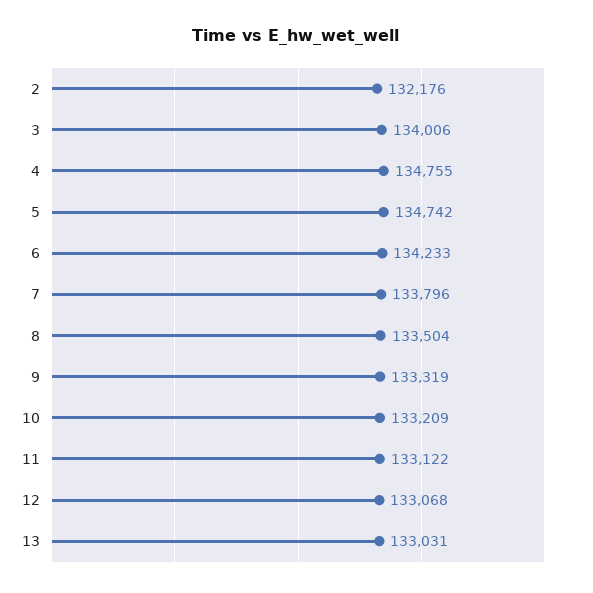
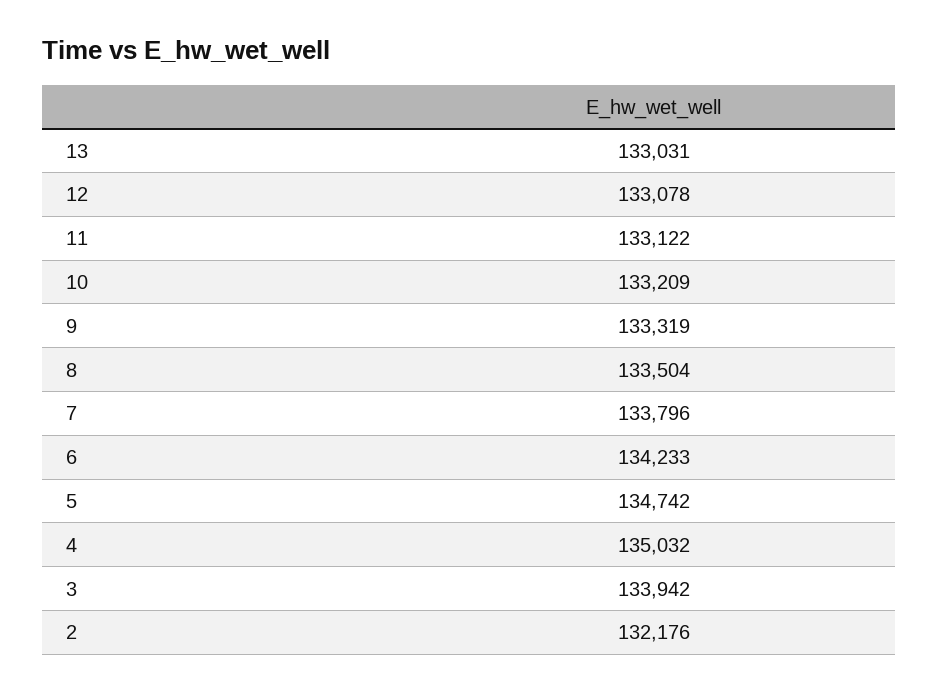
  {
    "2": 132176,
-   "3": 134006,
+   "3": 133942,
-   "4": 134755,
+   "4": 135032,
    "5": 134742,
    "6": 134233,
    "7": 133796,
    "8": 133504,
    "9": 133319,
    "10": 133209,
    "11": 133122,
-   "12": 133068,
+   "12": 133078,
    "13": 133031
  }

